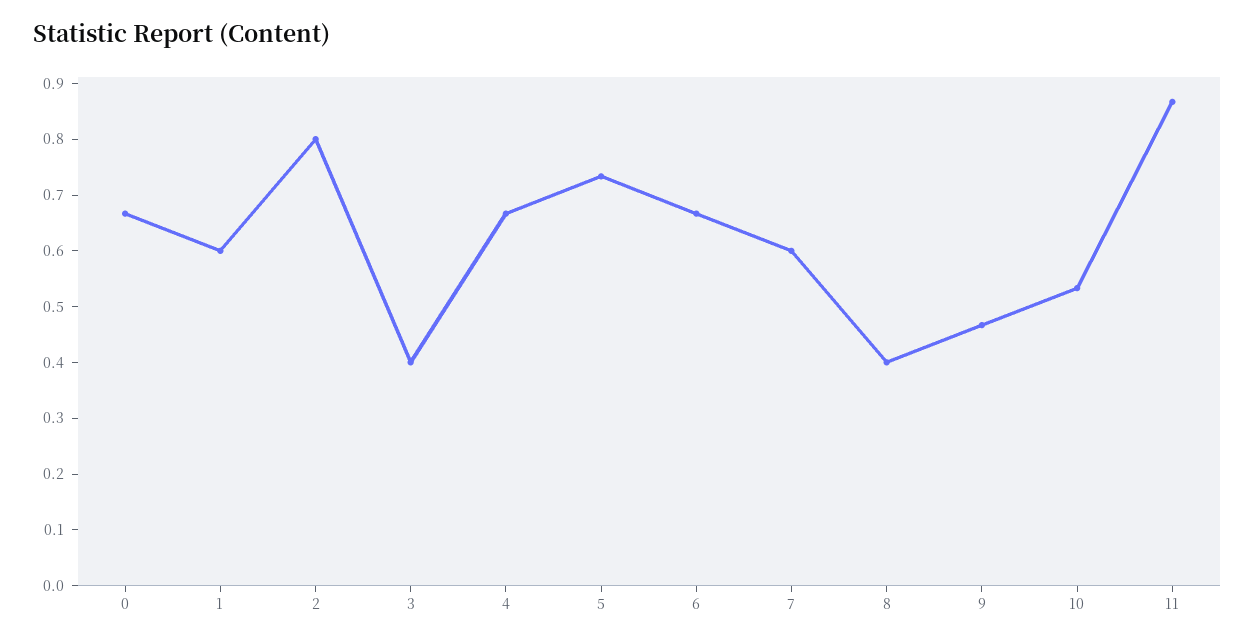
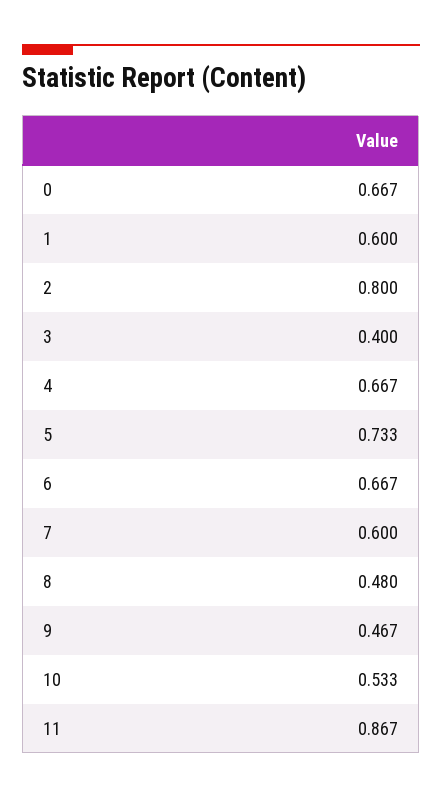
  {
    "0": 0.667,
    "1": 0.6,
    "2": 0.8,
    "3": 0.4,
    "4": 0.667,
    "5": 0.733,
    "6": 0.667,
    "7": 0.6,
-   "8": 0.4,
+   "8": 0.48,
    "9": 0.467,
    "10": 0.533,
    "11": 0.867
  }

